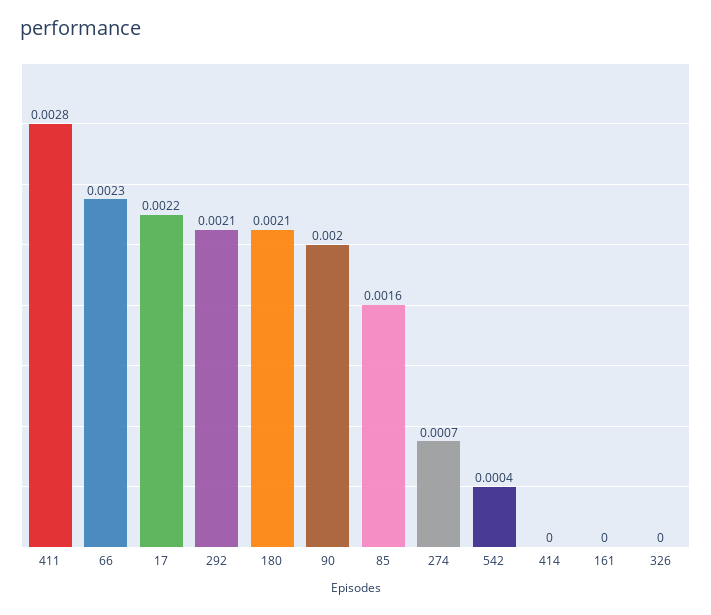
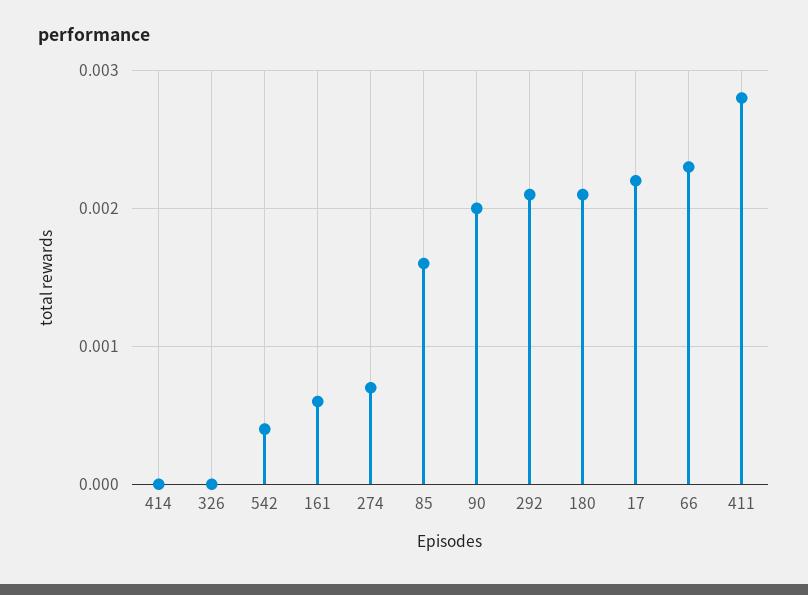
  {
    "411": 0.0028,
    "66": 0.0023,
    "17": 0.0022,
    "292": 0.0021,
    "180": 0.0021,
    "90": 0.002,
    "85": 0.0016,
    "274": 0.0007,
    "542": 0.0004,
    "414": 0,
-   "161": 0,
+   "161": 0.0006,
    "326": 0
  }

